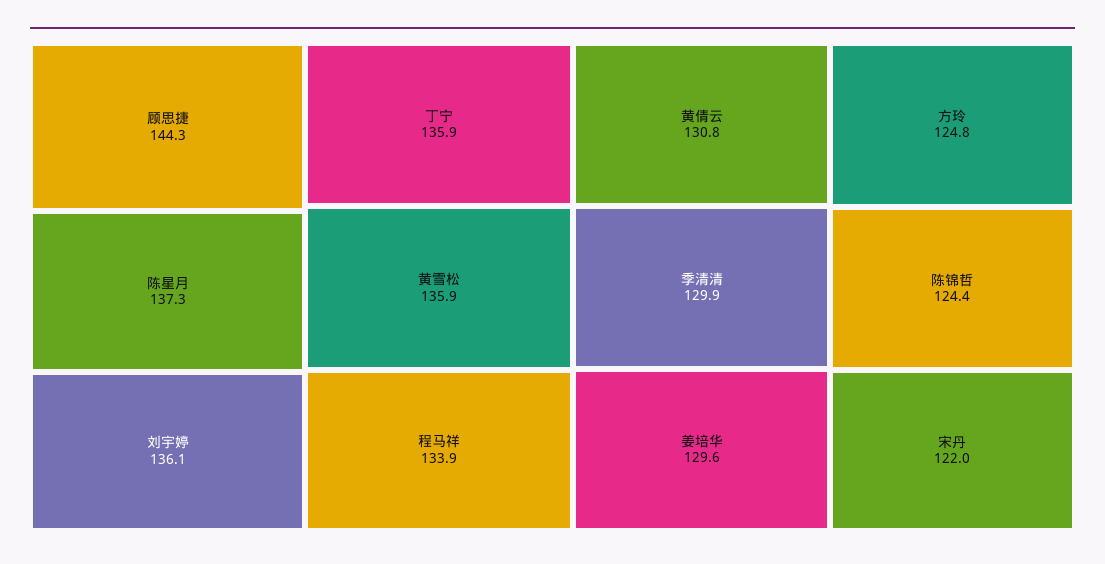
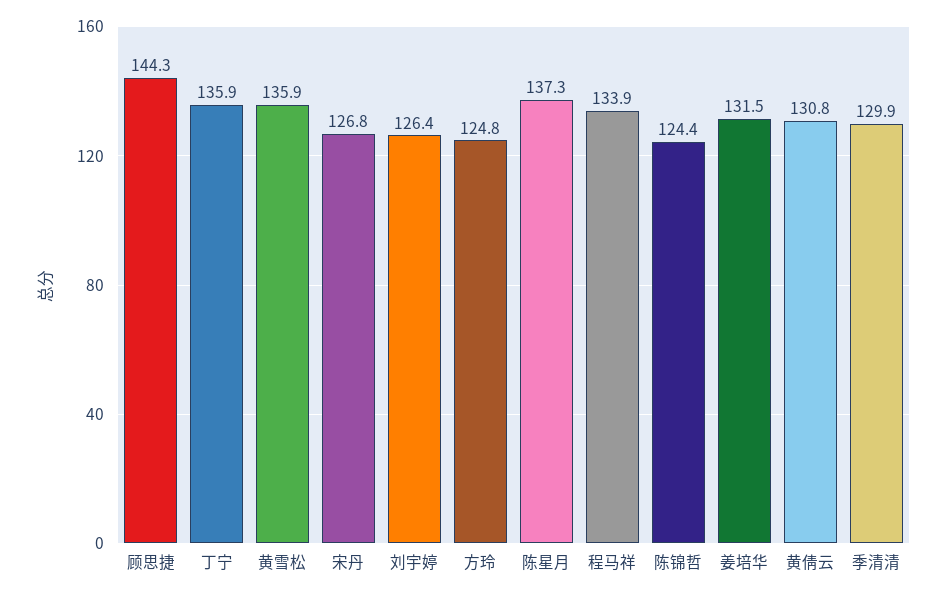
  {
    "顾思捷": 144.3,
    "陈星月": 137.3,
-   "刘宇婷": 136.1,
+   "刘宇婷": 126.4,
    "丁宁": 135.9,
    "黄雪松": 135.9,
    "程马祥": 133.9,
    "黄倩云": 130.8,
    "季清清": 129.9,
-   "姜培华": 129.6,
+   "姜培华": 131.5,
    "方玲": 124.8,
    "陈锦哲": 124.4,
-   "宋丹": 122
+   "宋丹": 126.8
  }

